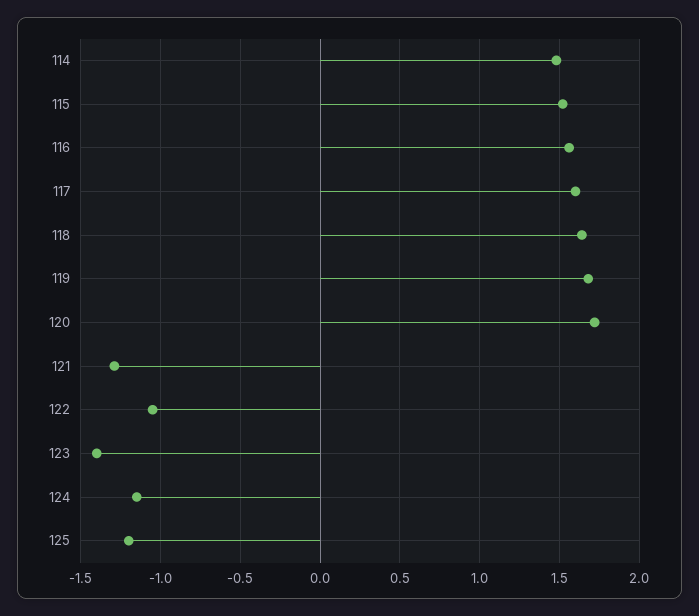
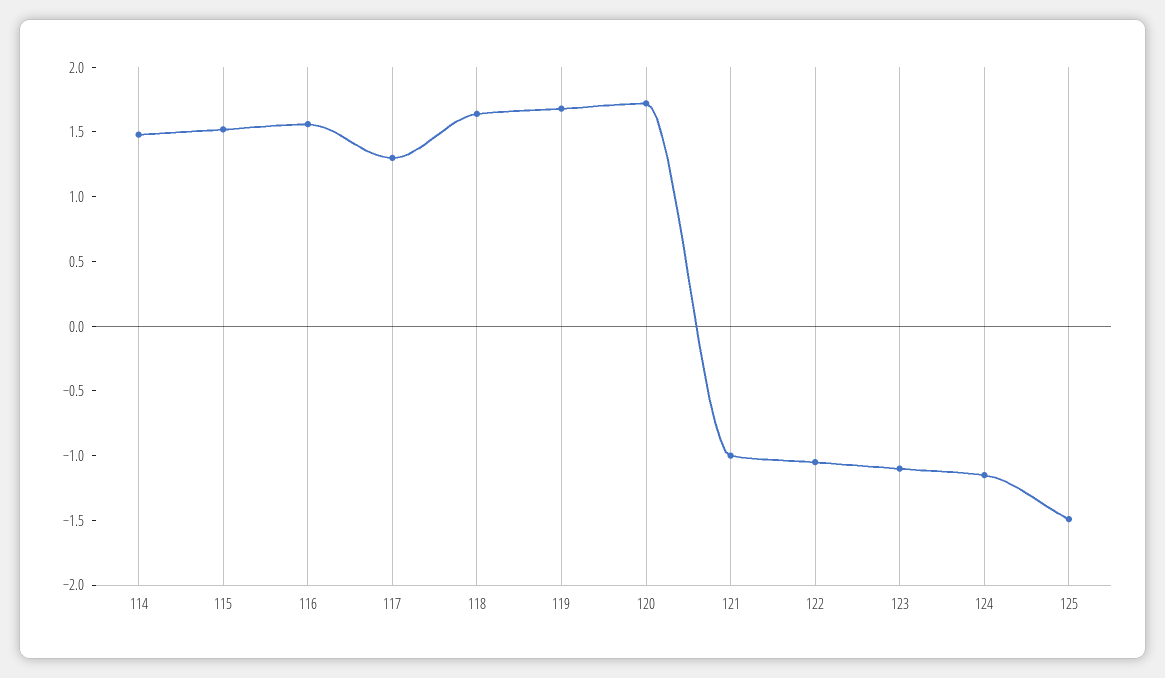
  {
    "114": 1.5,
    "115": 1.5,
    "116": 1.55,
-   "117": 1.6,
+   "117": 1.3,
    "118": 1.65,
    "119": 1.7,
    "120": 1.7,
-   "121": -1.3,
+   "121": -1,
    "122": -1.05,
-   "123": -1.4,
+   "123": -1.1,
    "124": -1.15,
-   "125": -1.2
+   "125": -1.5
  }

